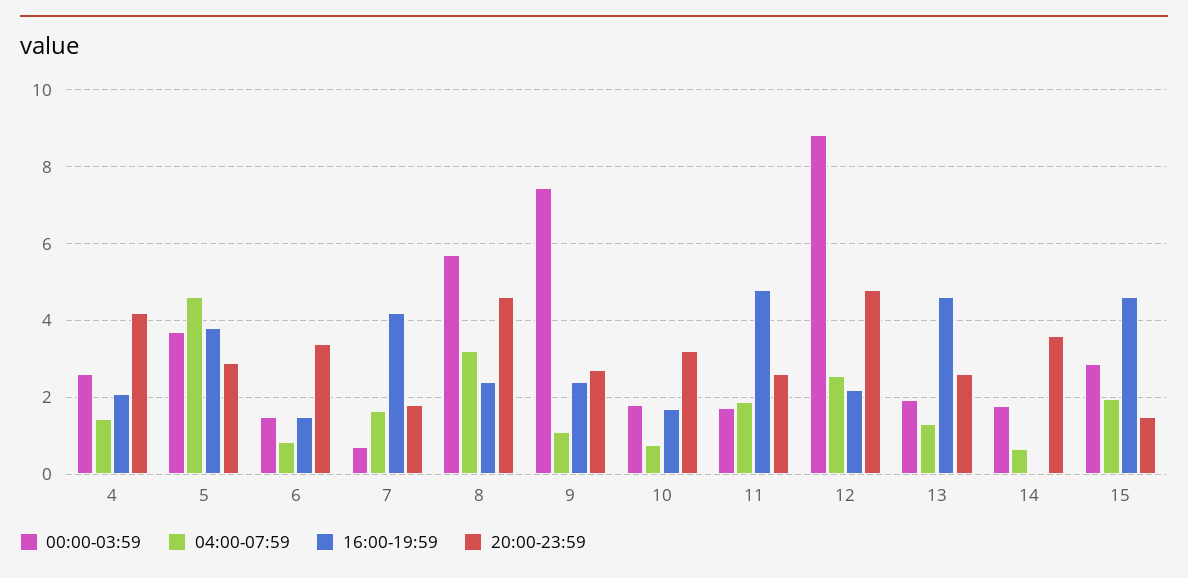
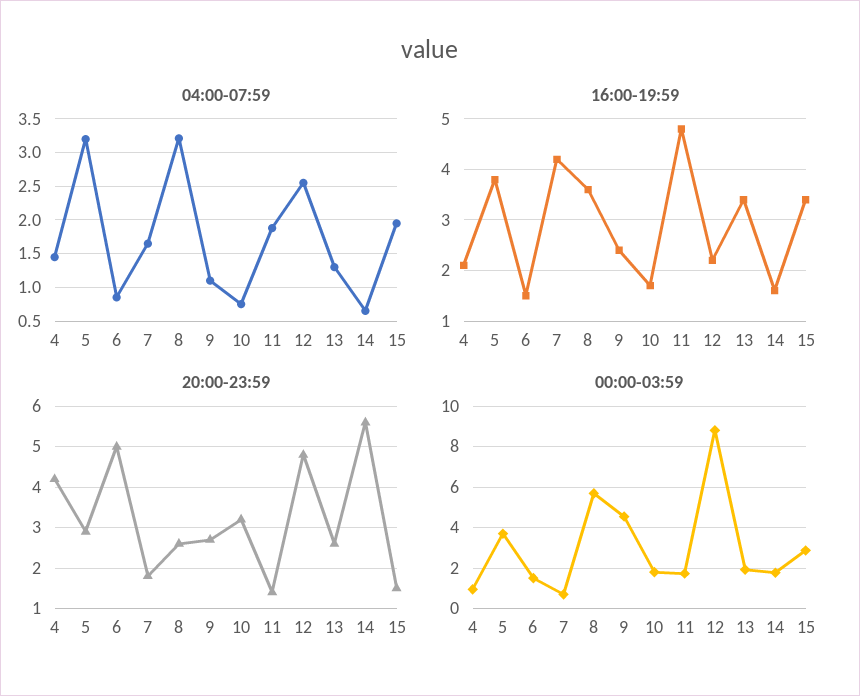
  {
    "00:00-03:59": {
-     "4": 2.6,
+     "4": 1,
      "5": 3.8,
      "6": 1.6,
      "7": 0.8,
      "8": 5.8,
-     "9": 7.4,
+     "9": 4.5,
      "10": 1.8,
      "11": 1.8,
      "12": 8.8,
      "13": 2,
      "14": 1.8,
      "15": 2.8
    },
    "04:00-07:59": {
      "4": 1.5,
-     "5": 4.6,
+     "5": 3.2,
      "6": 0.9,
      "7": 1.7,
      "8": 3.2,
      "9": 1.1,
      "10": 0.8,
      "11": 1.9,
      "12": 2.6,
      "13": 1.3,
      "14": 0.7,
      "15": 2
    },
    "16:00-19:59": {
      "4": 2.2,
      "5": 3.8,
      "6": 1.6,
      "7": 4.2,
-     "8": 2.4,
+     "8": 3.5,
      "9": 2.4,
      "10": 1.8,
      "11": 4.8,
      "12": 2.2,
-     "13": 4.6,
+     "13": 3.5,
-     "14": 0,
+     "14": 1.5,
-     "15": 4.6
+     "15": 3.5
    },
    "20:00-23:59": {
      "4": 4.2,
      "5": 3,
-     "6": 3.4,
+     "6": 5,
      "7": 1.8,
-     "8": 4.6,
+     "8": 2.5,
      "9": 2.8,
      "10": 3.2,
-     "11": 2.6,
+     "11": 1.5,
      "12": 4.8,
      "13": 2.6,
-     "14": 3.6,
+     "14": 5.5,
      "15": 1.6
    }
  }

